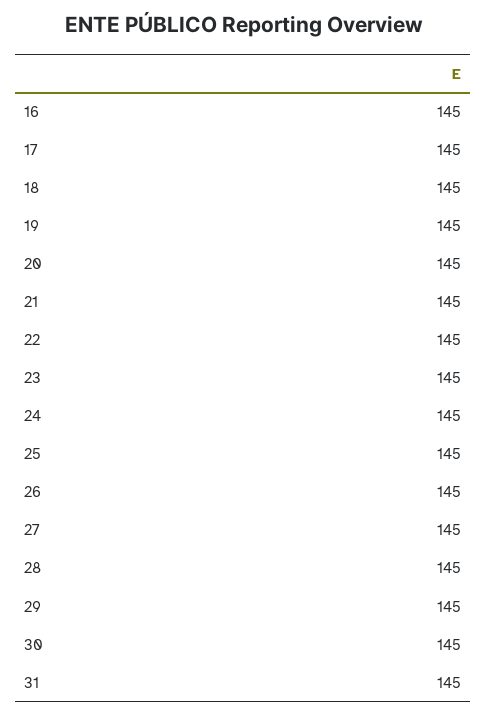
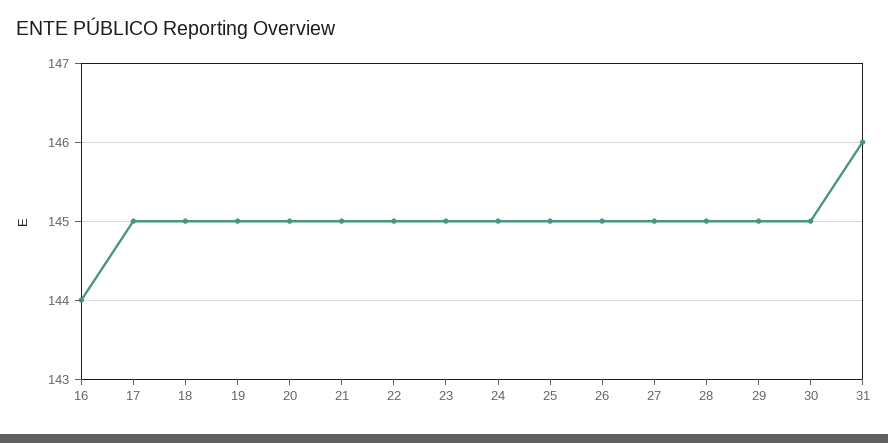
  {
-   "16": 145,
+   "16": 144,
    "17": 145,
    "18": 145,
    "19": 145,
    "20": 145,
    "21": 145,
    "22": 145,
    "23": 145,
    "24": 145,
    "25": 145,
    "26": 145,
    "27": 145,
    "28": 145,
    "29": 145,
    "30": 145,
-   "31": 145
+   "31": 146
  }

